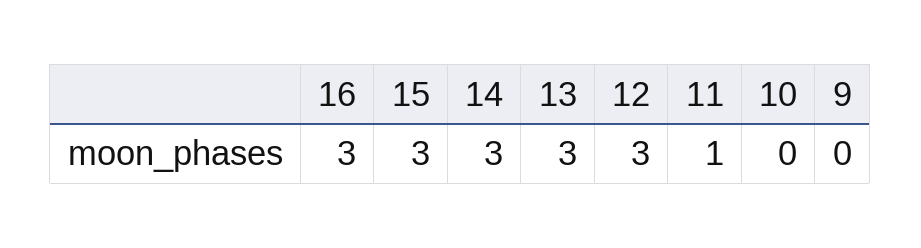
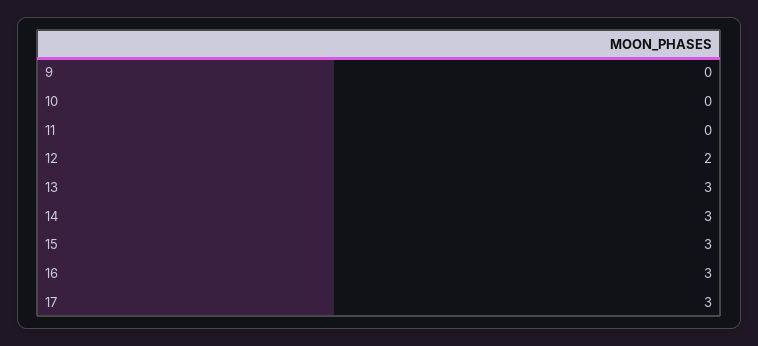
  {
    "16": 3,
    "15": 3,
    "14": 3,
    "13": 3,
-   "12": 3,
+   "12": 2,
-   "11": 1,
+   "11": 0,
    "10": 0,
-   "9": 0
+   "9": 0,
+   "17": 3
  }

